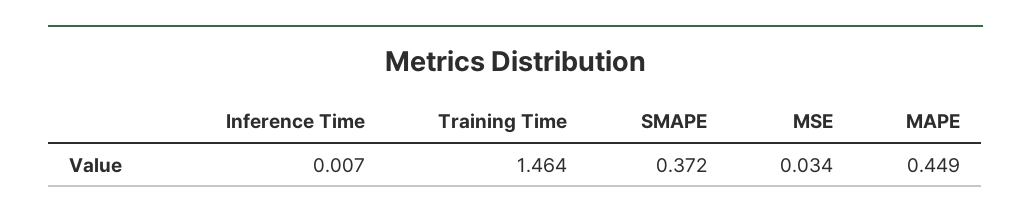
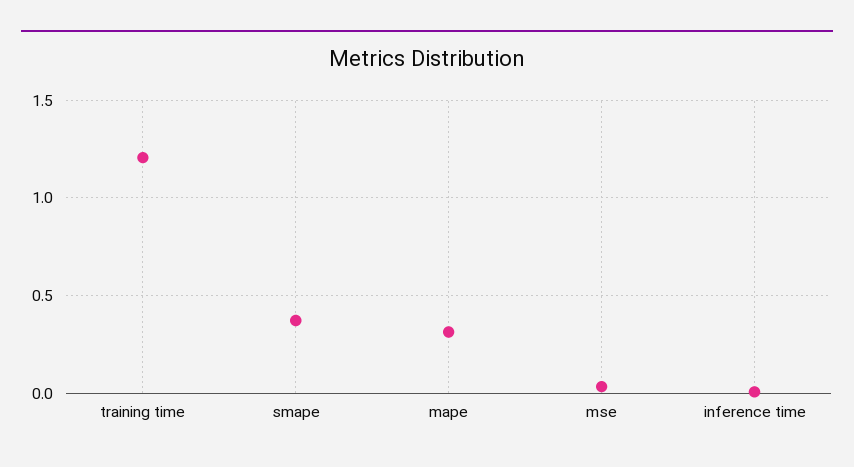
  {
    "Inference Time": 0.007,
-   "Training Time": 1.464,
+   "Training Time": 1.2,
    "SMAPE": 0.372,
    "MSE": 0.034,
-   "MAPE": 0.449
+   "MAPE": 0.3
  }

